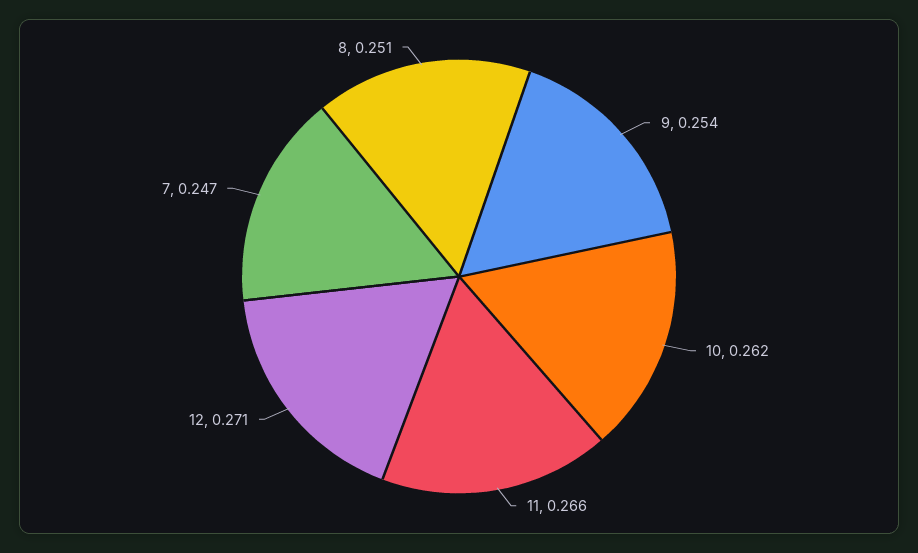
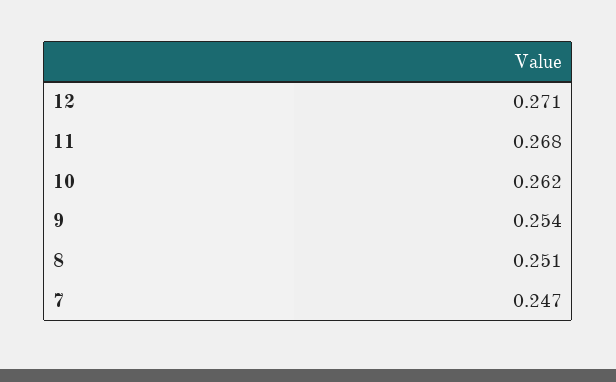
  {
    "9": 0.254,
    "10": 0.262,
-   "11": 0.266,
+   "11": 0.268,
    "12": 0.271,
    "7": 0.247,
    "8": 0.251
  }

